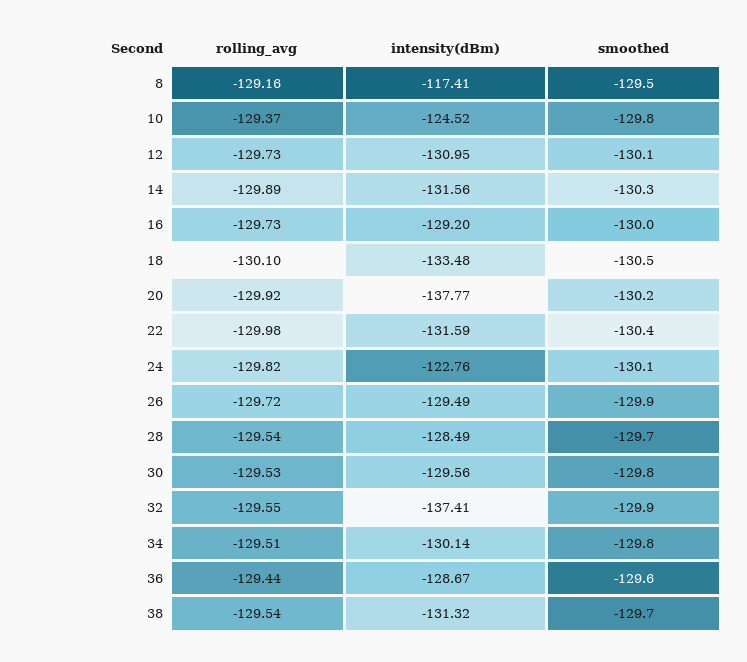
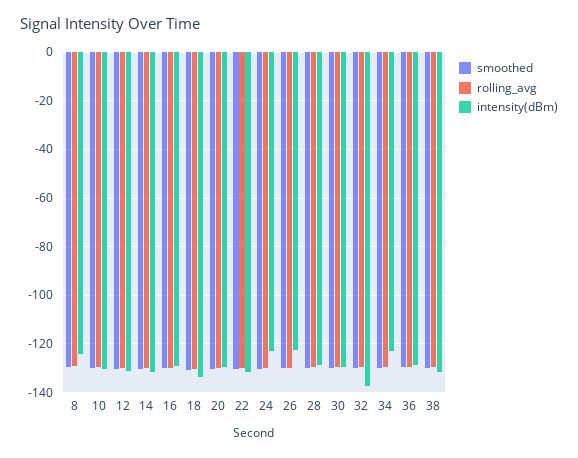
  {
    "rolling_avg": {
      "8": -129.16,
      "10": -129.37,
      "12": -129.73,
      "14": -129.89,
      "16": -129.73,
      "18": -130.1,
      "20": -129.92,
      "22": -129.98,
      "24": -129.82,
      "26": -129.72,
      "28": -129.54,
      "30": -129.53,
      "32": -129.55,
      "34": -129.51,
      "36": -129.44,
      "38": -129.54
    },
    "intensity(dBm)": {
-     "8": -117.41,
+     "8": -125,
-     "10": -124.52,
+     "10": -130,
      "12": -130.95,
      "14": -131.56,
      "16": -129.2,
      "18": -133.48,
-     "20": -137.77,
+     "20": -130,
      "22": -131.59,
      "24": -122.76,
-     "26": -129.49,
+     "26": -122.5,
      "28": -128.49,
      "30": -129.56,
      "32": -137.41,
-     "34": -130.14,
+     "34": -122.5,
      "36": -128.67,
      "38": -131.32
    },
    "smoothed": {
      "8": -129.5,
      "10": -129.8,
      "12": -130.1,
      "14": -130.3,
      "16": -130,
      "18": -130.5,
      "20": -130.2,
      "22": -130.4,
      "24": -130.1,
      "26": -129.9,
      "28": -129.7,
      "30": -129.8,
      "32": -129.9,
      "34": -129.8,
      "36": -129.6,
      "38": -129.7
    }
  }

